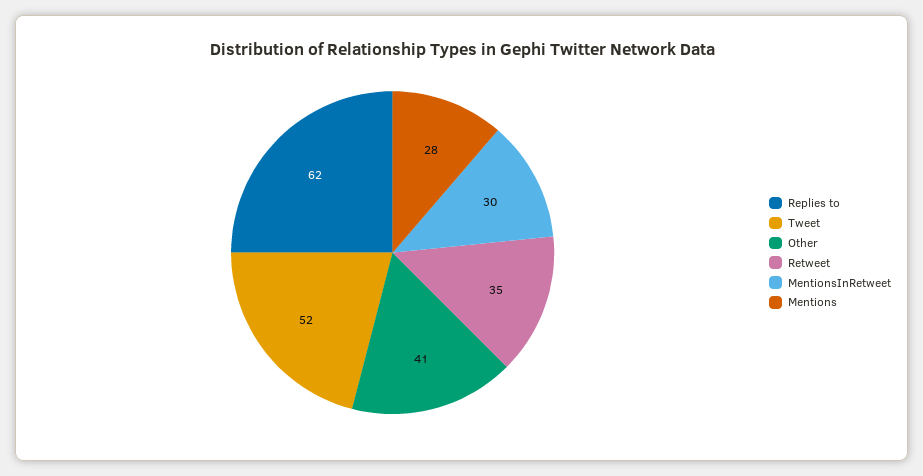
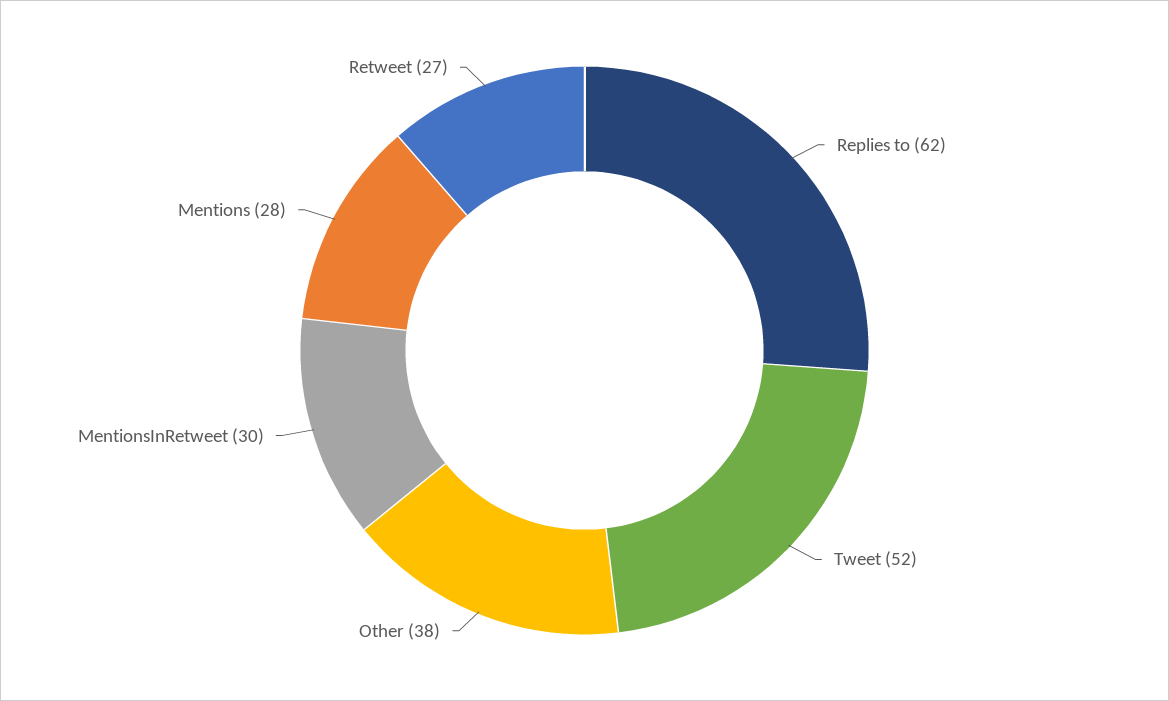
  {
    "Replies to": 62,
    "Tweet": 52,
-   "Other": 41,
+   "Other": 38,
-   "Retweet": 35,
+   "Retweet": 27,
    "MentionsInRetweet": 30,
    "Mentions": 28
  }

